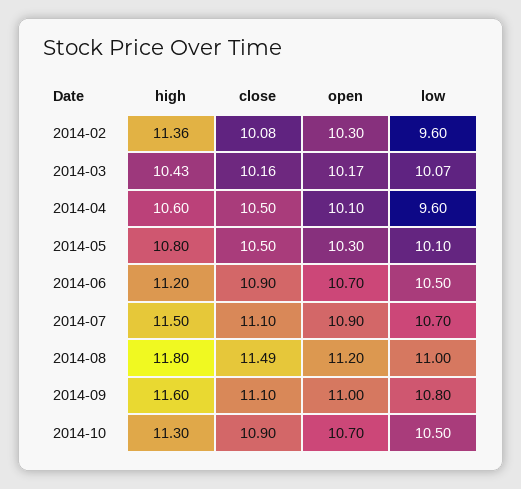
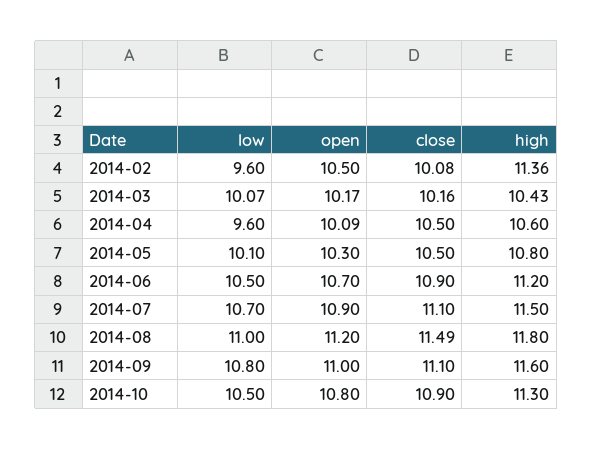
  {
    "high": {
      "2014-02": 11.36,
      "2014-03": 10.43,
      "2014-04": 10.6,
      "2014-05": 10.8,
      "2014-06": 11.2,
      "2014-07": 11.5,
      "2014-08": 11.8,
      "2014-09": 11.6,
      "2014-10": 11.3
    },
    "close": {
      "2014-02": 10.08,
      "2014-03": 10.16,
      "2014-04": 10.5,
      "2014-05": 10.5,
      "2014-06": 10.9,
      "2014-07": 11.1,
      "2014-08": 11.49,
      "2014-09": 11.1,
      "2014-10": 10.9
    },
    "open": {
-     "2014-02": 10.3,
+     "2014-02": 10.5,
      "2014-03": 10.17,
-     "2014-04": 10.1,
+     "2014-04": 10.09,
      "2014-05": 10.3,
      "2014-06": 10.7,
      "2014-07": 10.9,
      "2014-08": 11.2,
      "2014-09": 11,
-     "2014-10": 10.7
+     "2014-10": 10.8
    },
    "low": {
      "2014-02": 9.6,
      "2014-03": 10.07,
      "2014-04": 9.6,
      "2014-05": 10.1,
      "2014-06": 10.5,
      "2014-07": 10.7,
      "2014-08": 11,
      "2014-09": 10.8,
      "2014-10": 10.5
    }
  }

